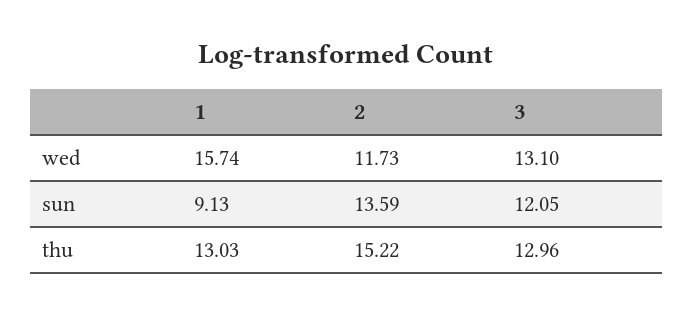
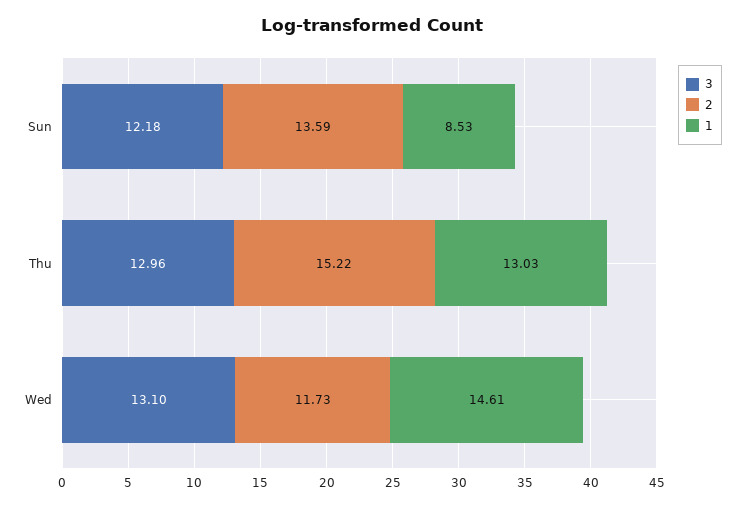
  {
    "1": {
-     "wed": 15.74,
+     "wed": 14.61,
-     "sun": 9.13,
+     "sun": 8.53,
      "thu": 13.03
    },
    "2": {
      "wed": 11.73,
      "sun": 13.59,
      "thu": 15.22
    },
    "3": {
      "wed": 13.1,
-     "sun": 12.05,
+     "sun": 12.18,
      "thu": 12.96
    }
  }

